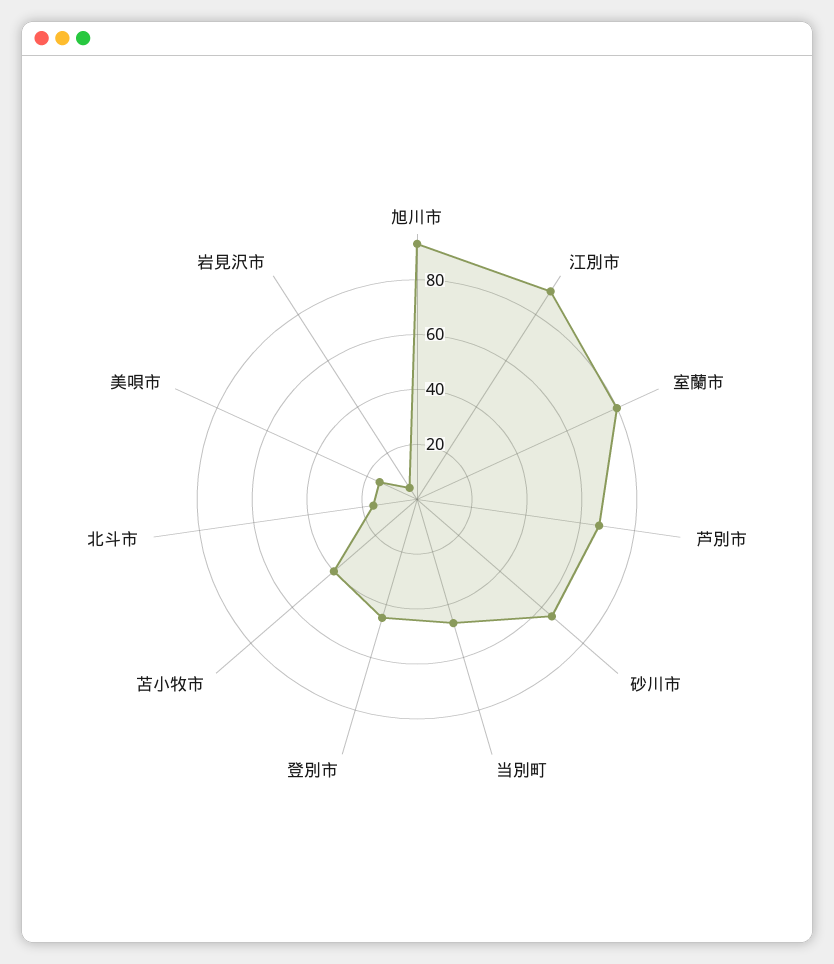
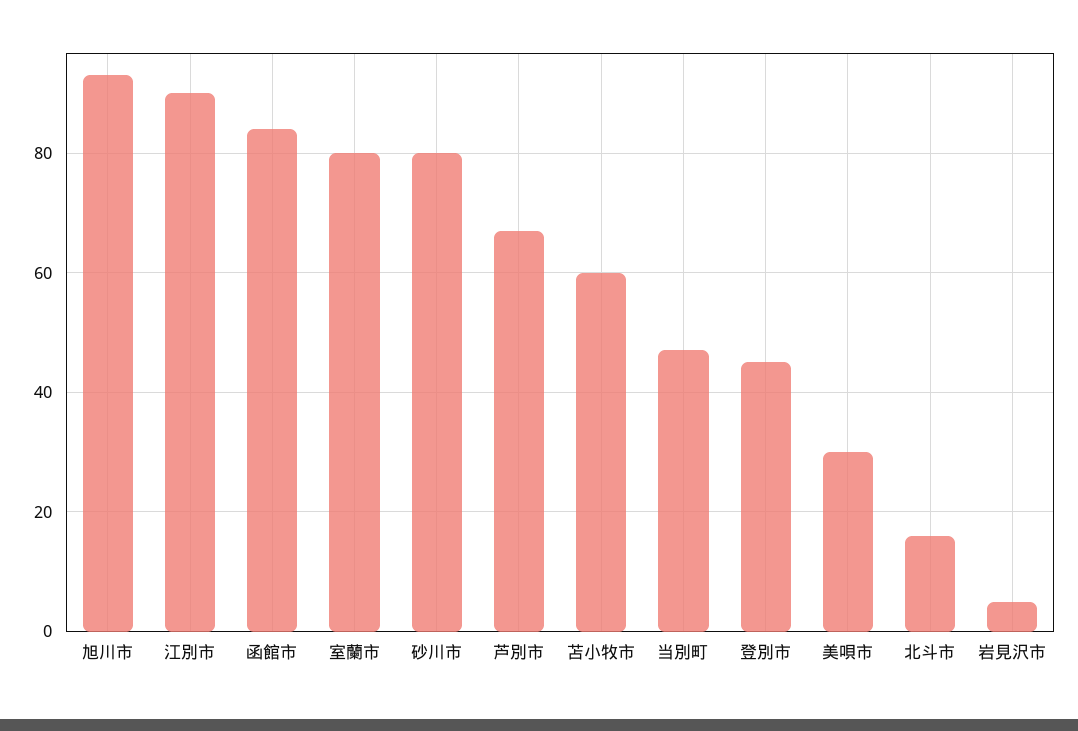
  {
    "旭川市": 95,
    "江別市": 90,
    "室蘭市": 80,
    "芦別市": 65,
-   "砂川市": 65,
+   "砂川市": 80,
    "当別町": 45,
    "登別市": 45,
-   "苫小牧市": 40,
+   "苫小牧市": 60,
    "北斗市": 15,
-   "美唄市": 15,
+   "美唄市": 30,
-   "岩見沢市": 5
+   "岩見沢市": 5,
+   "函館市": 85
  }

